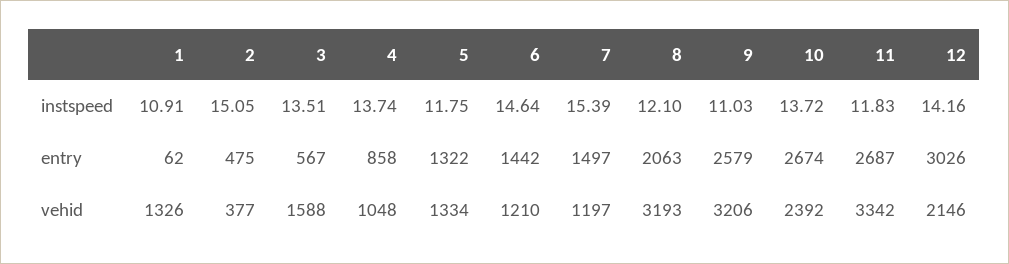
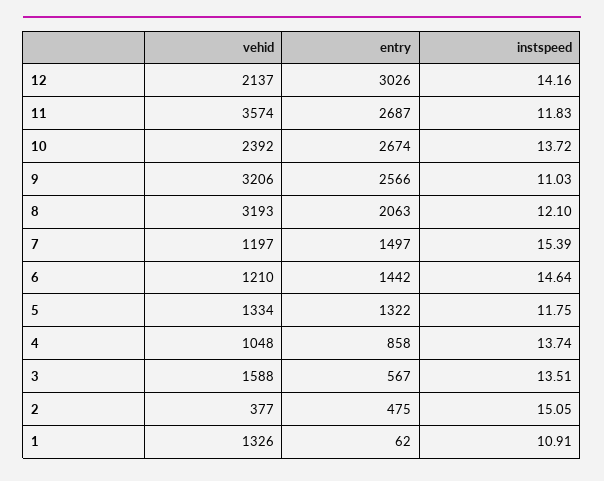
  {
    "1": {
      "instspeed": 10.91,
      "entry": 62,
      "vehid": 1326
    },
    "2": {
      "instspeed": 15.05,
      "entry": 475,
      "vehid": 377
    },
    "3": {
      "instspeed": 13.51,
      "entry": 567,
      "vehid": 1588
    },
    "4": {
      "instspeed": 13.74,
      "entry": 858,
      "vehid": 1048
    },
    "5": {
      "instspeed": 11.75,
      "entry": 1322,
      "vehid": 1334
    },
    "6": {
      "instspeed": 14.64,
      "entry": 1442,
      "vehid": 1210
    },
    "7": {
      "instspeed": 15.39,
      "entry": 1497,
      "vehid": 1197
    },
    "8": {
      "instspeed": 12.1,
      "entry": 2063,
      "vehid": 3193
    },
    "9": {
      "instspeed": 11.03,
-     "entry": 2579,
+     "entry": 2566,
      "vehid": 3206
    },
    "10": {
      "instspeed": 13.72,
      "entry": 2674,
      "vehid": 2392
    },
    "11": {
      "instspeed": 11.83,
      "entry": 2687,
-     "vehid": 3342
+     "vehid": 3574
    },
    "12": {
      "instspeed": 14.16,
      "entry": 3026,
-     "vehid": 2146
+     "vehid": 2137
    }
  }

